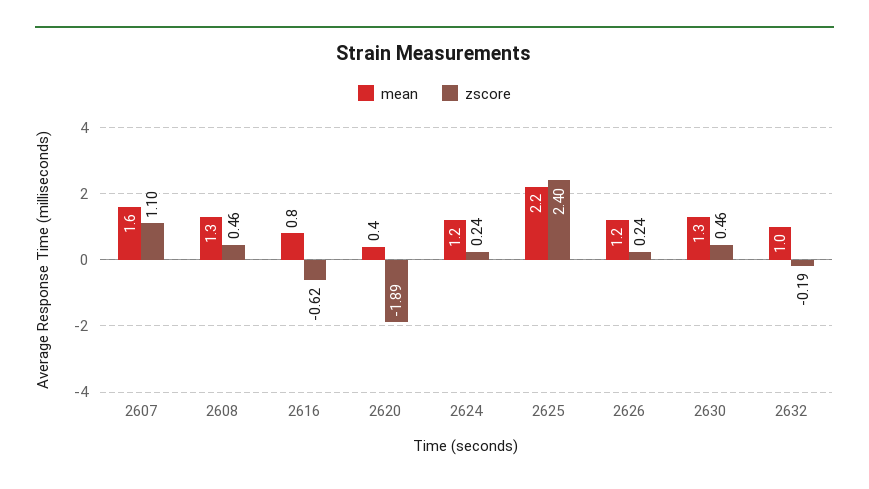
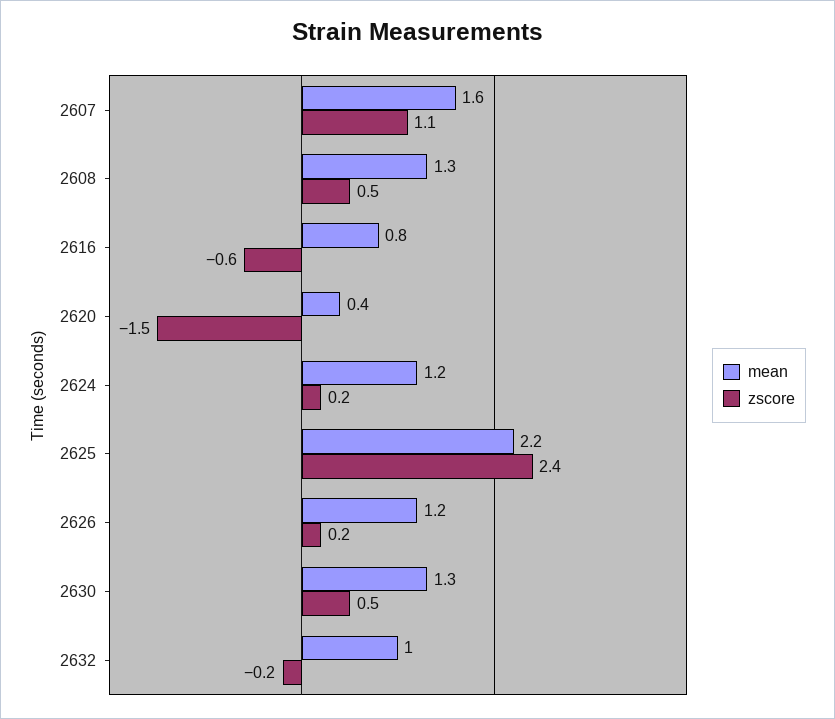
  {
    "mean": {
      "2607": 1.6,
      "2608": 1.3,
      "2616": 0.8,
      "2620": 0.4,
      "2624": 1.2,
      "2625": 2.2,
      "2626": 1.2,
      "2630": 1.3,
      "2632": 1
    },
    "zscore": {
      "2607": 1.1,
      "2608": 0.46,
      "2616": -0.62,
-     "2620": -1.89,
+     "2620": -1.5,
      "2624": 0.24,
      "2625": 2.4,
      "2626": 0.24,
      "2630": 0.46,
      "2632": -0.19
    }
  }

